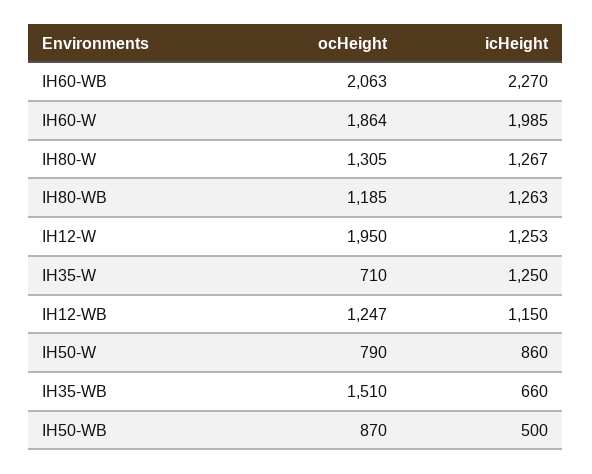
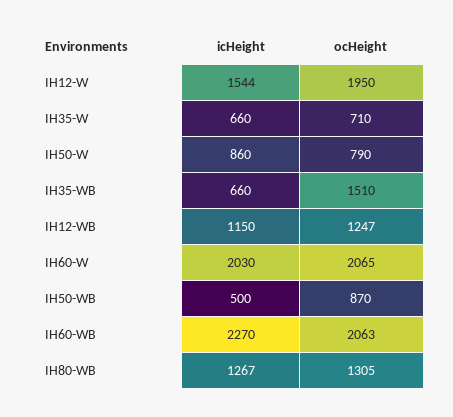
  {
    "ocHeight": {
      "IH60-WB": 2063,
-     "IH60-W": 1864,
+     "IH60-W": 2065,
-     "IH80-W": 1305,
-     "IH80-WB": 1185,
+     "IH80-WB": 1305,
      "IH12-W": 1950,
      "IH35-W": 710,
      "IH12-WB": 1247,
      "IH50-W": 790,
      "IH35-WB": 1510,
      "IH50-WB": 870
    },
    "icHeight": {
      "IH60-WB": 2270,
-     "IH60-W": 1985,
+     "IH60-W": 2030,
-     "IH80-W": 1267,
-     "IH80-WB": 1263,
+     "IH80-WB": 1267,
-     "IH12-W": 1253,
+     "IH12-W": 1544,
-     "IH35-W": 1250,
+     "IH35-W": 660,
      "IH12-WB": 1150,
      "IH50-W": 860,
      "IH35-WB": 660,
      "IH50-WB": 500
    }
  }

